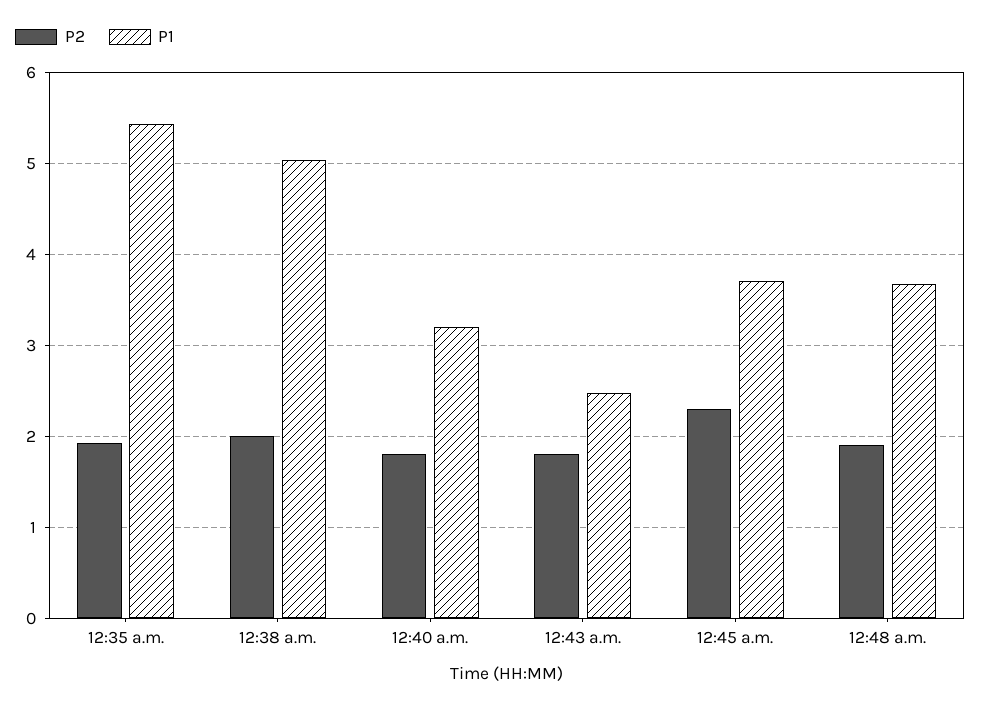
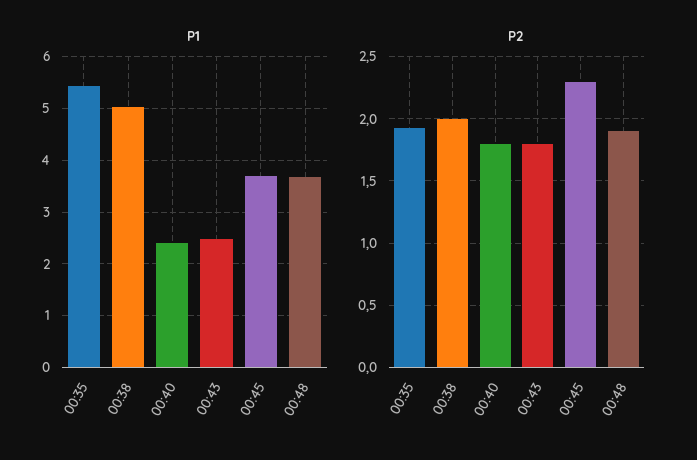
  {
    "P2": {
      "12:35 a.m.": 1.95,
      "12:38 a.m.": 2,
      "12:40 a.m.": 1.8,
      "12:43 a.m.": 1.8,
      "12:45 a.m.": 2.3,
      "12:48 a.m.": 1.9
    },
    "P1": {
      "12:35 a.m.": 5.4,
      "12:38 a.m.": 5,
-     "12:40 a.m.": 3.2,
+     "12:40 a.m.": 2.4,
      "12:43 a.m.": 2.5,
      "12:45 a.m.": 3.7,
      "12:48 a.m.": 3.7
    }
  }

